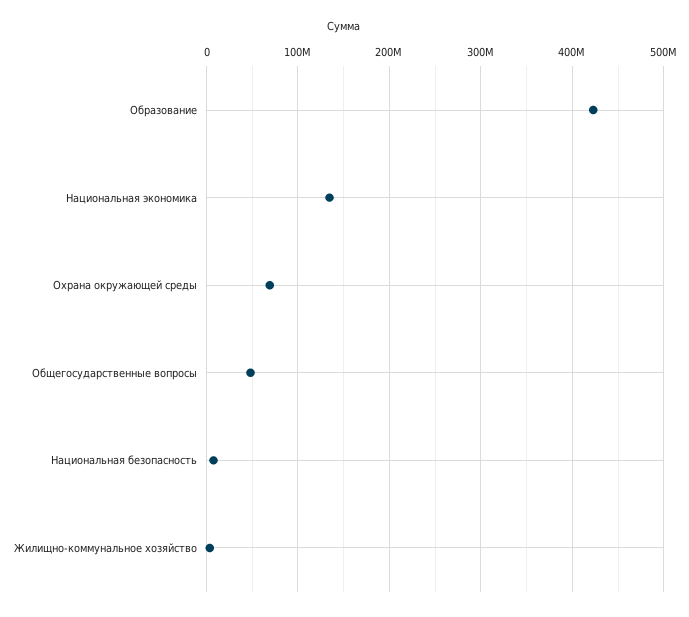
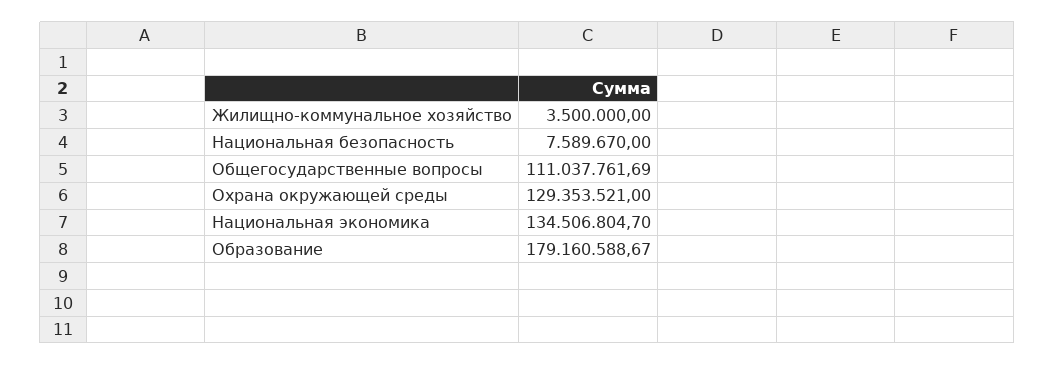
  {
-   "Образование": 420000000,
+   "Образование": 179160588.67,
    "Национальная экономика": 134506804.7,
-   "Охрана окружающей среды": 70000000,
+   "Охрана окружающей среды": 129353521,
-   "Общегосударственные вопросы": 50000000,
+   "Общегосударственные вопросы": 111037761.69,
    "Национальная безопасность": 7589670,
    "Жилищно-коммунальное хозяйство": 3500000
  }

